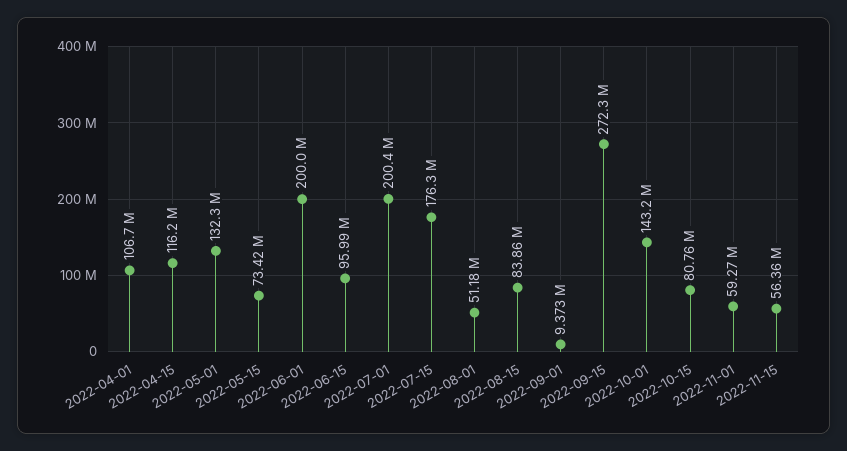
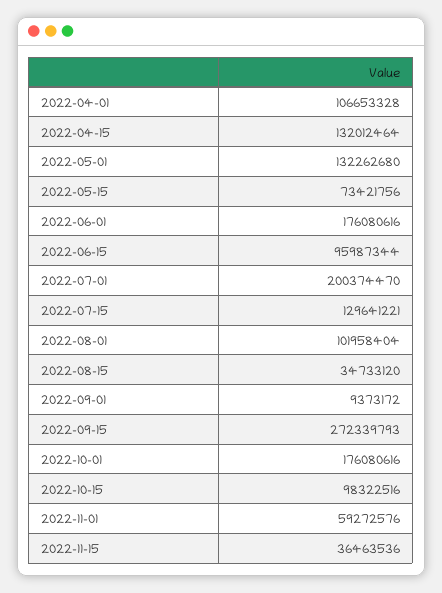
  {
    "2022-04-01": 106653328,
-   "2022-04-15": 116200000,
+   "2022-04-15": 132012464,
    "2022-05-01": 132262680,
    "2022-05-15": 73421756,
-   "2022-06-01": 200000000,
+   "2022-06-01": 176080616,
    "2022-06-15": 95987344,
    "2022-07-01": 200374470,
-   "2022-07-15": 176300000,
+   "2022-07-15": 129641221,
-   "2022-08-01": 51180000,
+   "2022-08-01": 101958404,
-   "2022-08-15": 83860000,
+   "2022-08-15": 34733120,
    "2022-09-01": 9373172,
    "2022-09-15": 272339793,
-   "2022-10-01": 143200000,
+   "2022-10-01": 176080616,
-   "2022-10-15": 80760000,
+   "2022-10-15": 98322516,
    "2022-11-01": 59272576,
-   "2022-11-15": 56360000
+   "2022-11-15": 36463536
  }

